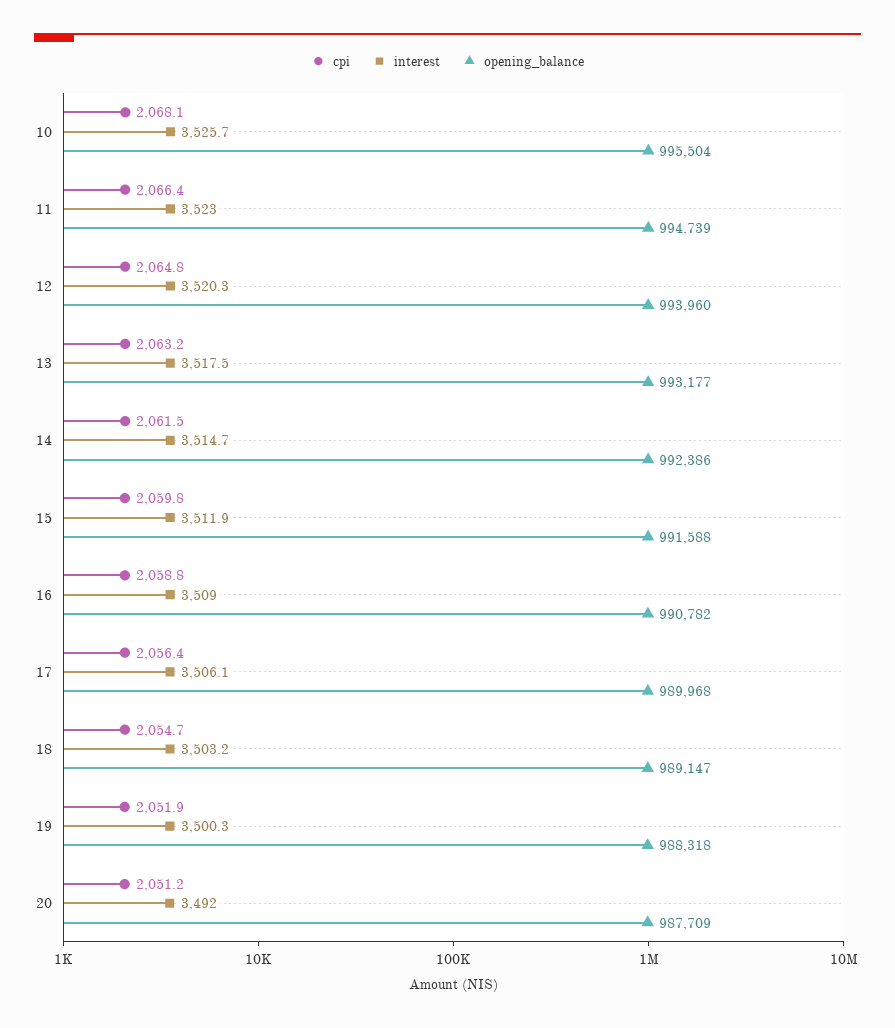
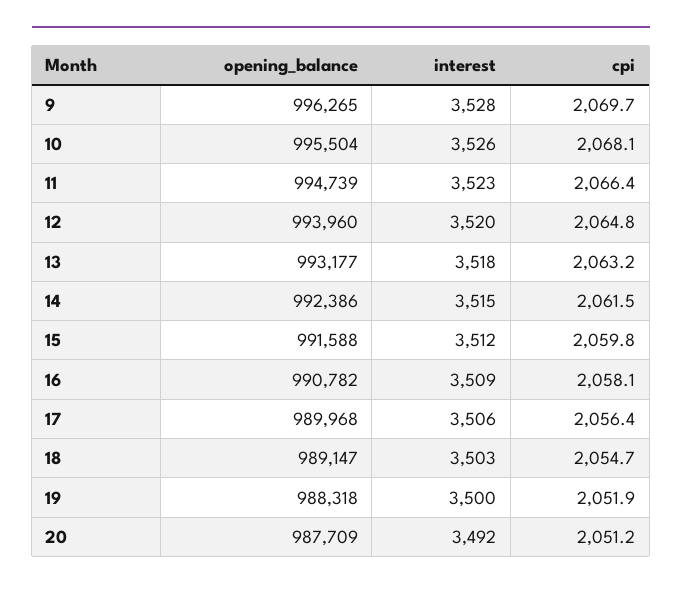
  {
    "cpi": {
      "10": 2068.1,
      "11": 2066.4,
      "12": 2064.8,
      "13": 2063.2,
      "14": 2061.5,
      "15": 2059.8,
-     "16": 2058.8,
+     "16": 2058.1,
      "17": 2056.4,
      "18": 2054.7,
      "19": 2051.9,
-     "20": 2051.2
+     "20": 2051.2,
+     "9": 2069.7
    },
    "interest": {
      "10": 3525.7,
      "11": 3523,
      "12": 3520.3,
      "13": 3517.5,
      "14": 3514.7,
      "15": 3511.9,
      "16": 3509,
      "17": 3506.1,
      "18": 3503.2,
      "19": 3500.3,
-     "20": 3492
+     "20": 3492,
+     "9": 3528
    },
    "opening_balance": {
      "10": 995504,
      "11": 994739,
      "12": 993960,
      "13": 993177,
      "14": 992386,
      "15": 991588,
      "16": 990782,
      "17": 989968,
      "18": 989147,
      "19": 988318,
-     "20": 987709
+     "20": 987709,
+     "9": 996265
    }
  }

